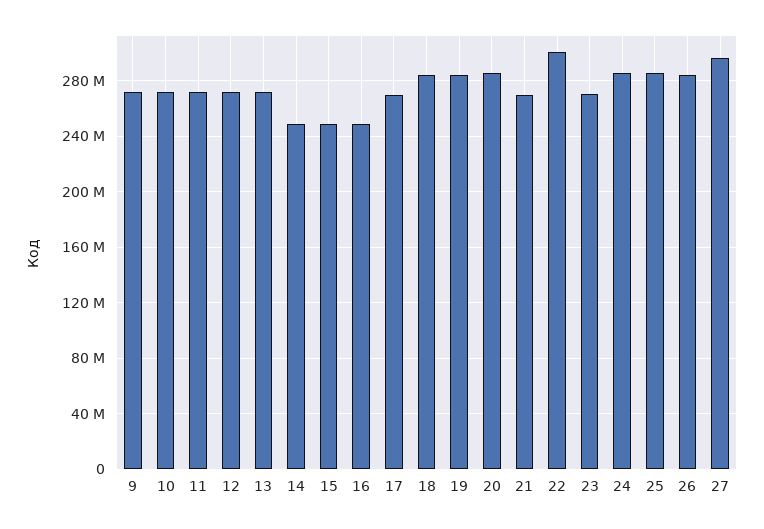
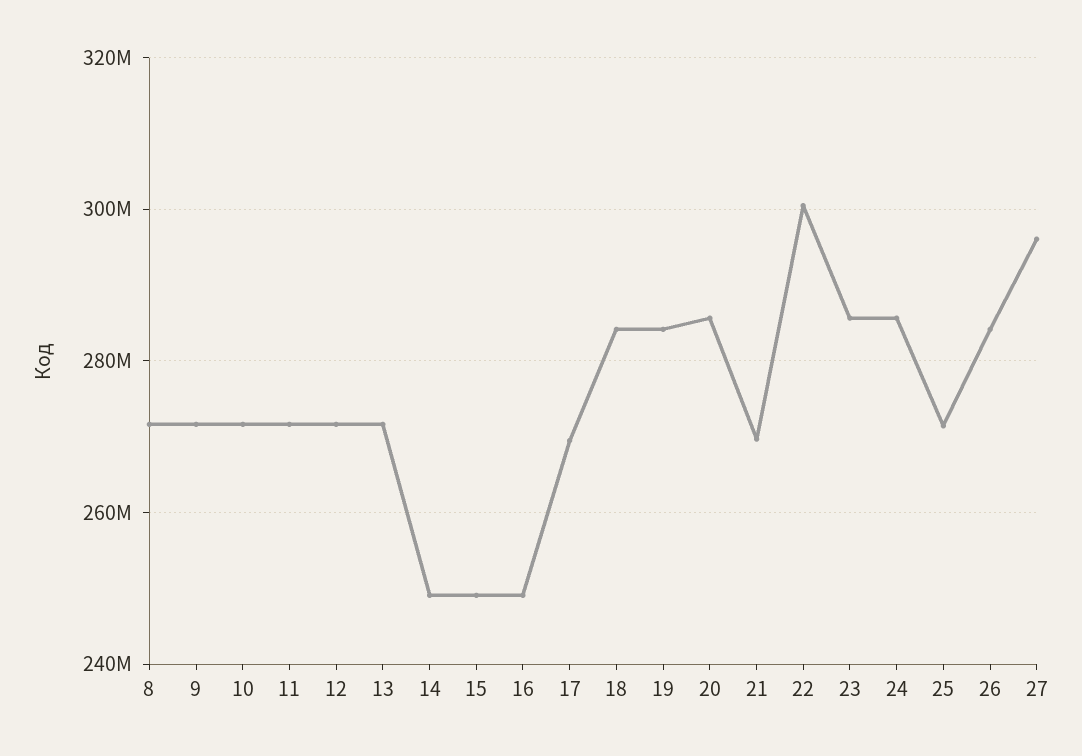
  {
    "9": 272000000,
    "10": 272000000,
    "11": 272000000,
    "12": 272000000,
    "13": 272000000,
    "14": 250000000,
    "15": 250000000,
    "16": 250000000,
    "17": 270000000,
    "18": 284000000,
    "19": 284000000,
    "20": 286000000,
    "21": 270000000,
    "22": 300000000,
-   "23": 270000000,
+   "23": 286000000,
    "24": 286000000,
-   "25": 285000000,
+   "25": 272000000,
    "26": 284000000,
-   "27": 296000000
+   "27": 296000000,
+   "8": 272000000
  }

